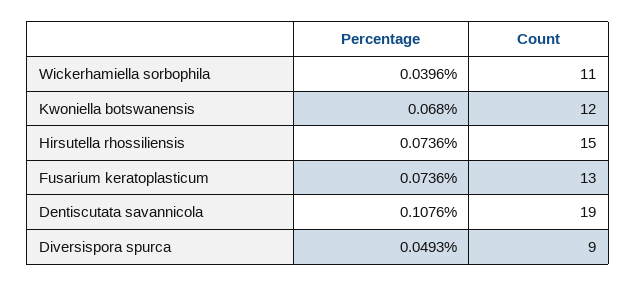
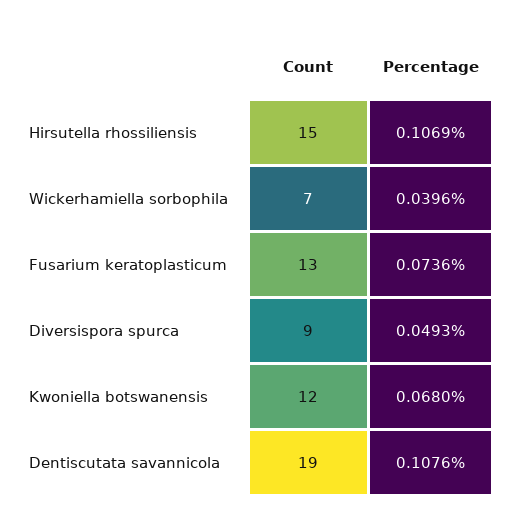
  {
    "Percentage": {
      "Wickerhamiella sorbophila": 0.0396,
      "Kwoniella botswanensis": 0.068,
-     "Hirsutella rhossiliensis": 0.0736,
+     "Hirsutella rhossiliensis": 0.1069,
      "Fusarium keratoplasticum": 0.0736,
      "Dentiscutata savannicola": 0.1076,
      "Diversispora spurca": 0.0493
    },
    "Count": {
-     "Wickerhamiella sorbophila": 11,
+     "Wickerhamiella sorbophila": 7,
      "Kwoniella botswanensis": 12,
      "Hirsutella rhossiliensis": 15,
      "Fusarium keratoplasticum": 13,
      "Dentiscutata savannicola": 19,
      "Diversispora spurca": 9
    }
  }

